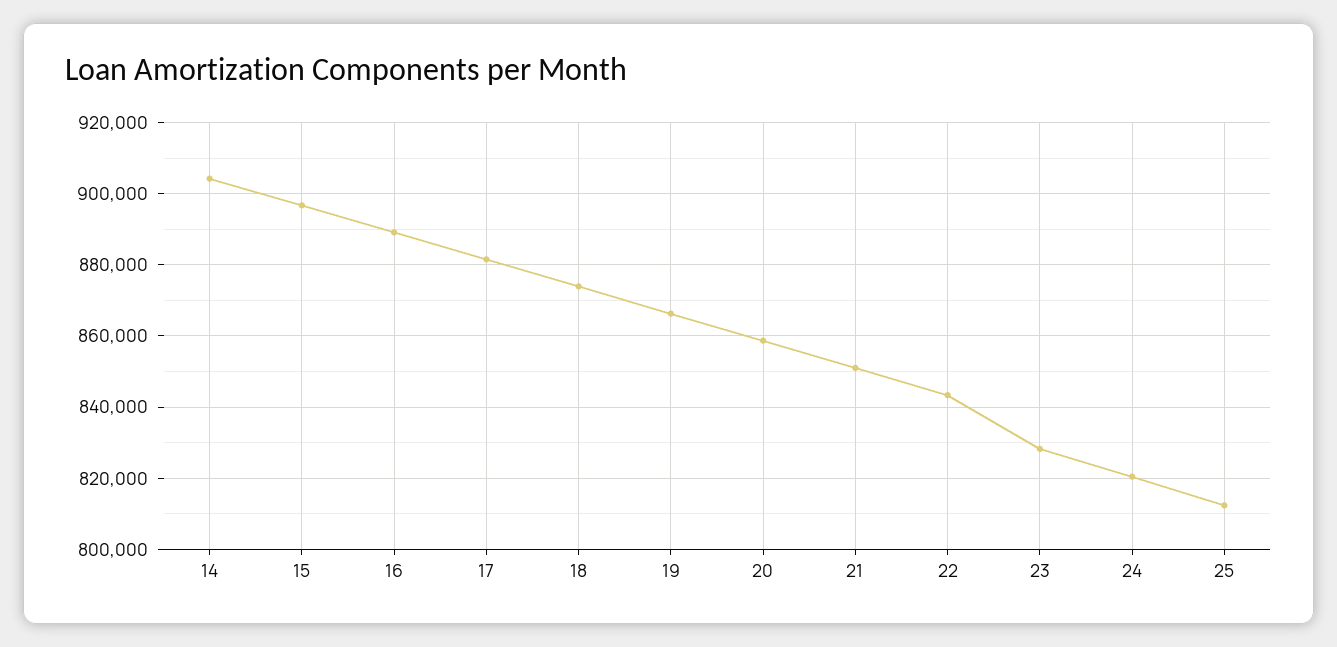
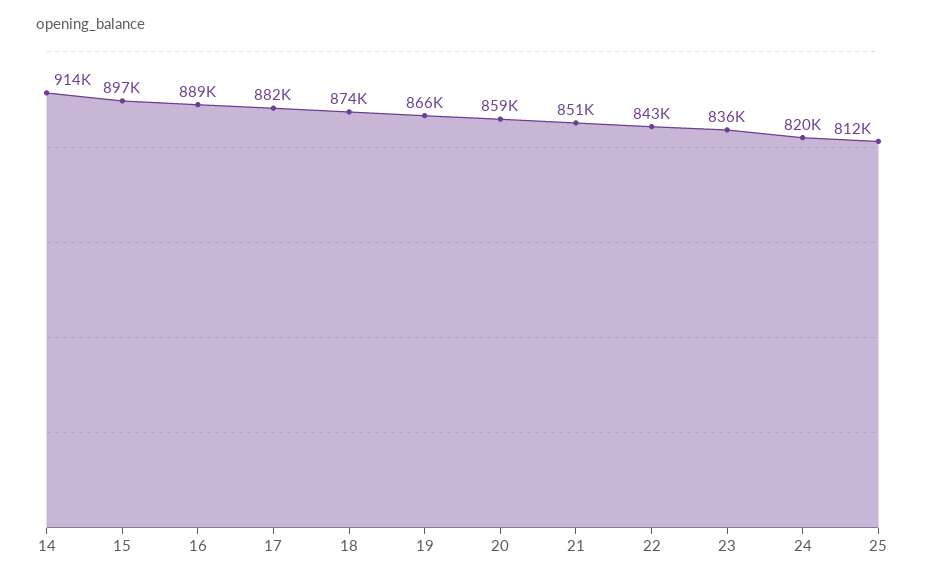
  {
-   "14": 904000,
+   "14": 914000,
    "15": 897000,
    "16": 889000,
    "17": 882000,
    "18": 874000,
    "19": 866000,
    "20": 859000,
    "21": 851000,
    "22": 843000,
-   "23": 828000,
+   "23": 836000,
    "24": 820000,
    "25": 812000
  }

